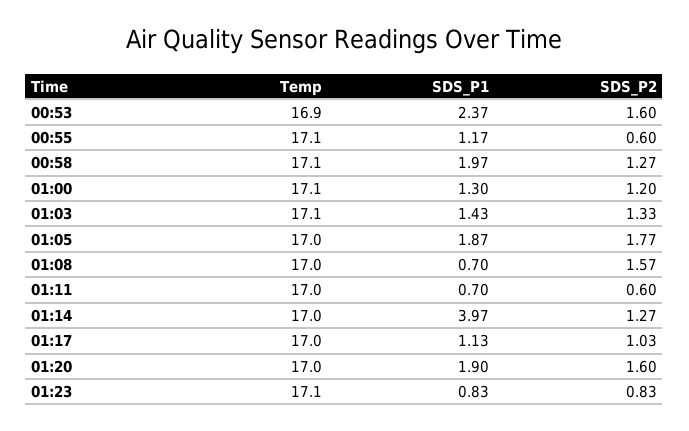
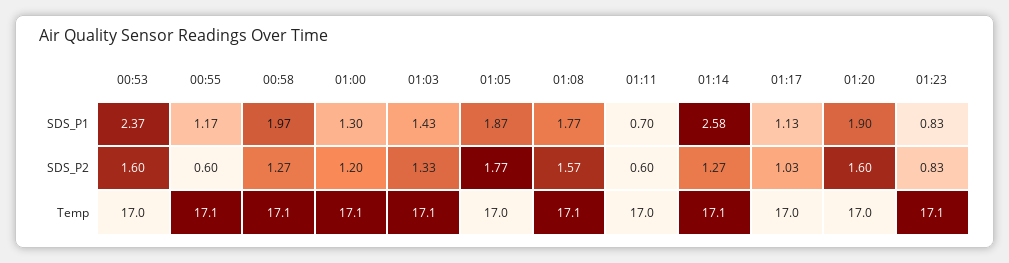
  {
    "Temp": {
-     "00:53": 16.9,
+     "00:53": 17,
      "00:55": 17.1,
      "00:58": 17.1,
      "01:00": 17.1,
      "01:03": 17.1,
      "01:05": 17,
-     "01:08": 17,
+     "01:08": 17.1,
      "01:11": 17,
-     "01:14": 17,
+     "01:14": 17.1,
      "01:17": 17,
      "01:20": 17,
      "01:23": 17.1
    },
    "SDS_P1": {
      "00:53": 2.37,
      "00:55": 1.17,
      "00:58": 1.97,
      "01:00": 1.3,
      "01:03": 1.43,
      "01:05": 1.87,
-     "01:08": 0.7,
+     "01:08": 1.77,
      "01:11": 0.7,
-     "01:14": 3.97,
+     "01:14": 2.58,
      "01:17": 1.13,
      "01:20": 1.9,
      "01:23": 0.83
    },
    "SDS_P2": {
      "00:53": 1.6,
      "00:55": 0.6,
      "00:58": 1.27,
      "01:00": 1.2,
      "01:03": 1.33,
      "01:05": 1.77,
      "01:08": 1.57,
      "01:11": 0.6,
      "01:14": 1.27,
      "01:17": 1.03,
      "01:20": 1.6,
      "01:23": 0.83
    }
  }

